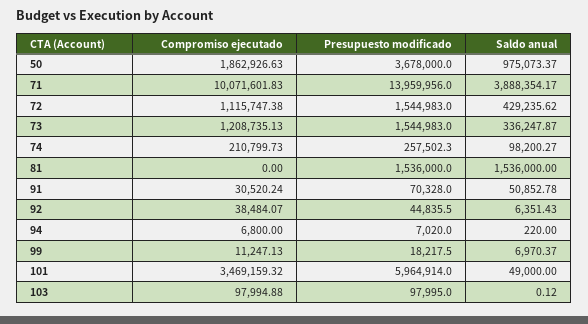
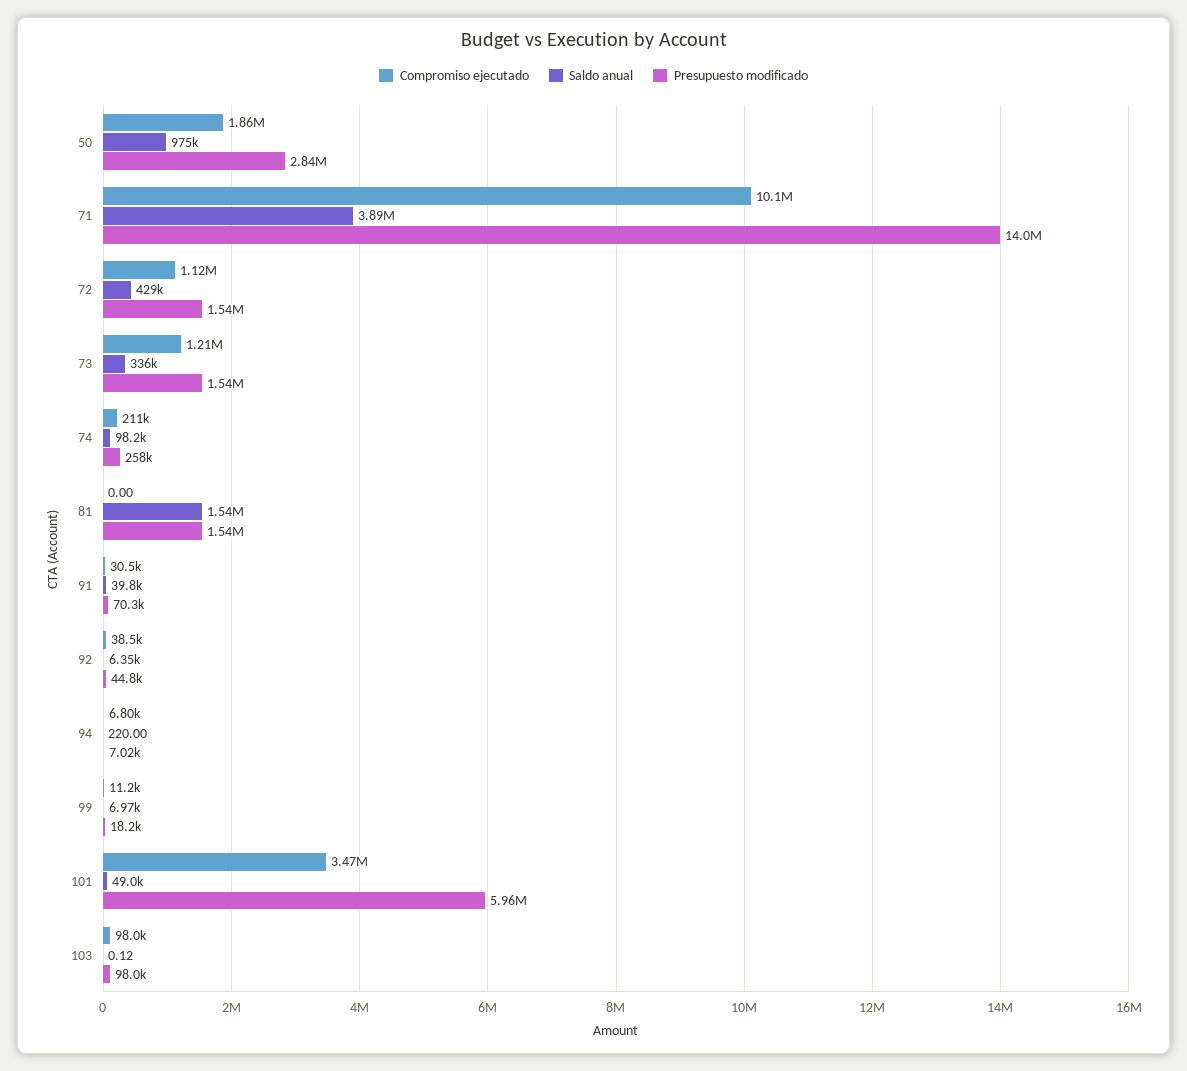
  {
    "Compromiso ejecutado": {
      "50": 1862926.63,
      "71": 10071601.83,
      "72": 1115747.38,
      "73": 1208735.13,
      "74": 210799.73,
      "81": 0,
      "91": 30520.24,
      "92": 38484.07,
      "94": 6800,
      "99": 11247.13,
      "101": 3469159.32,
      "103": 97994.88
    },
    "Presupuesto modificado": {
-     "50": 3678000,
+     "50": 2840000,
      "71": 13959956,
      "72": 1544983,
      "73": 1544983,
      "74": 257502.3,
      "81": 1536000,
      "91": 70328,
      "92": 44835.5,
      "94": 7020,
      "99": 18217.5,
      "101": 5964914,
      "103": 97995
    },
    "Saldo anual": {
      "50": 975073.37,
      "71": 3888354.17,
      "72": 429235.62,
      "73": 336247.87,
      "74": 98200.27,
      "81": 1536000,
-     "91": 50852.78,
+     "91": 39800,
      "92": 6351.43,
      "94": 220,
      "99": 6970.37,
      "101": 49000,
      "103": 0.12
    }
  }

